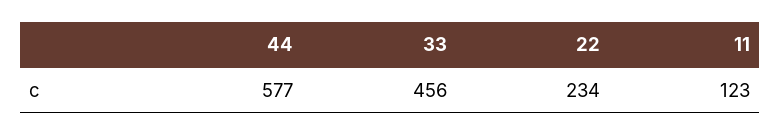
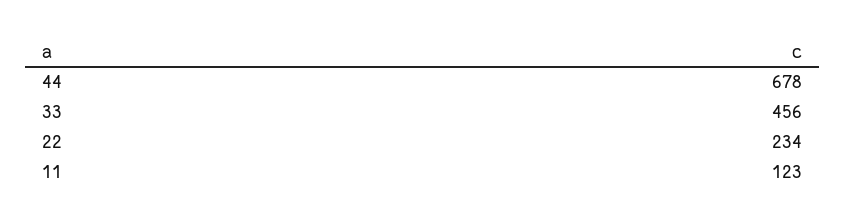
  {
-   "44": 577,
+   "44": 678,
    "33": 456,
    "22": 234,
    "11": 123
  }

